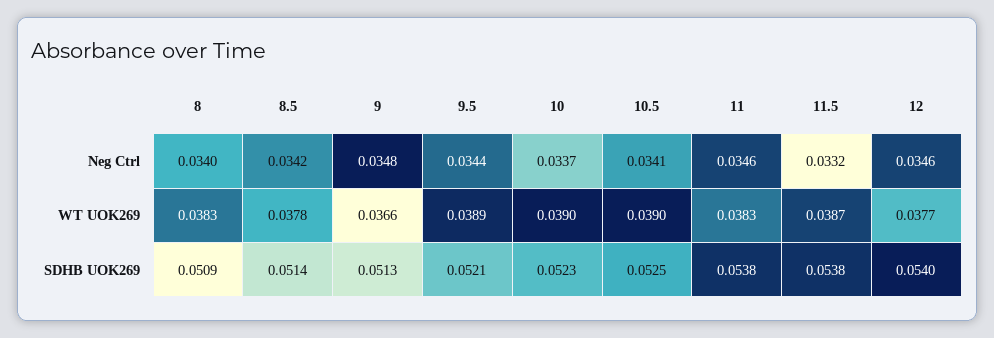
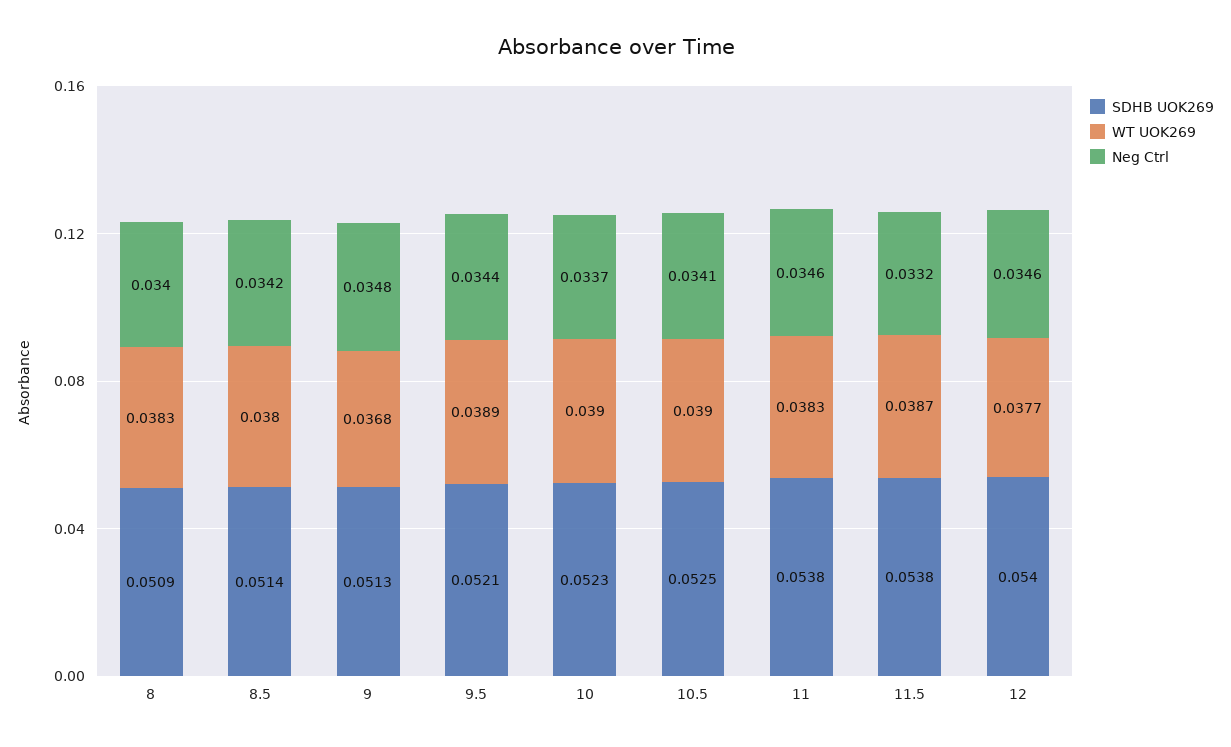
  {
    "Neg Ctrl": {
      "8": 0.034,
      "8.5": 0.0342,
      "9": 0.0348,
      "9.5": 0.0344,
      "10": 0.0337,
      "10.5": 0.0341,
      "11": 0.0346,
      "11.5": 0.0332,
      "12": 0.0346
    },
    "WT UOK269": {
      "8": 0.0383,
-     "8.5": 0.0378,
+     "8.5": 0.038,
-     "9": 0.0366,
+     "9": 0.0368,
      "9.5": 0.0389,
      "10": 0.039,
      "10.5": 0.039,
      "11": 0.0383,
      "11.5": 0.0387,
      "12": 0.0377
    },
    "SDHB UOK269": {
      "8": 0.0509,
      "8.5": 0.0514,
      "9": 0.0513,
      "9.5": 0.0521,
      "10": 0.0523,
      "10.5": 0.0525,
      "11": 0.0538,
      "11.5": 0.0538,
      "12": 0.054
    }
  }

